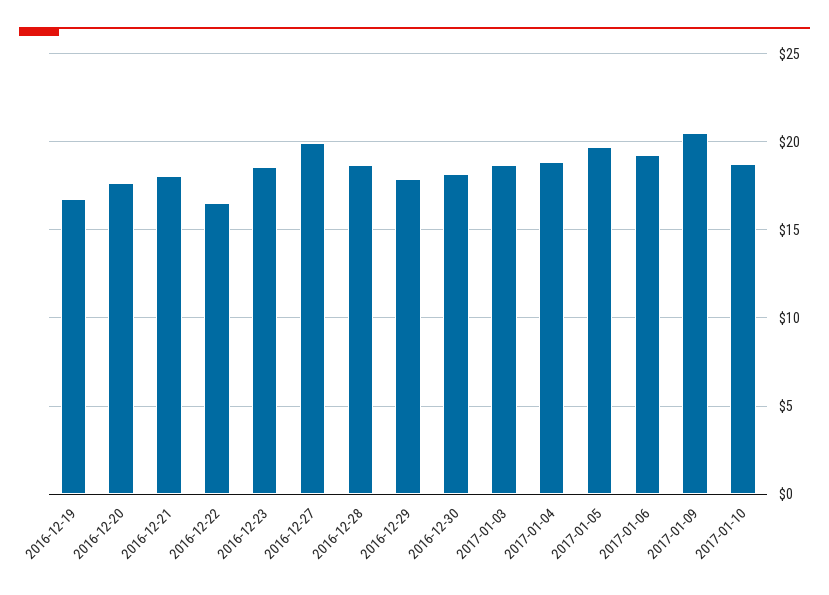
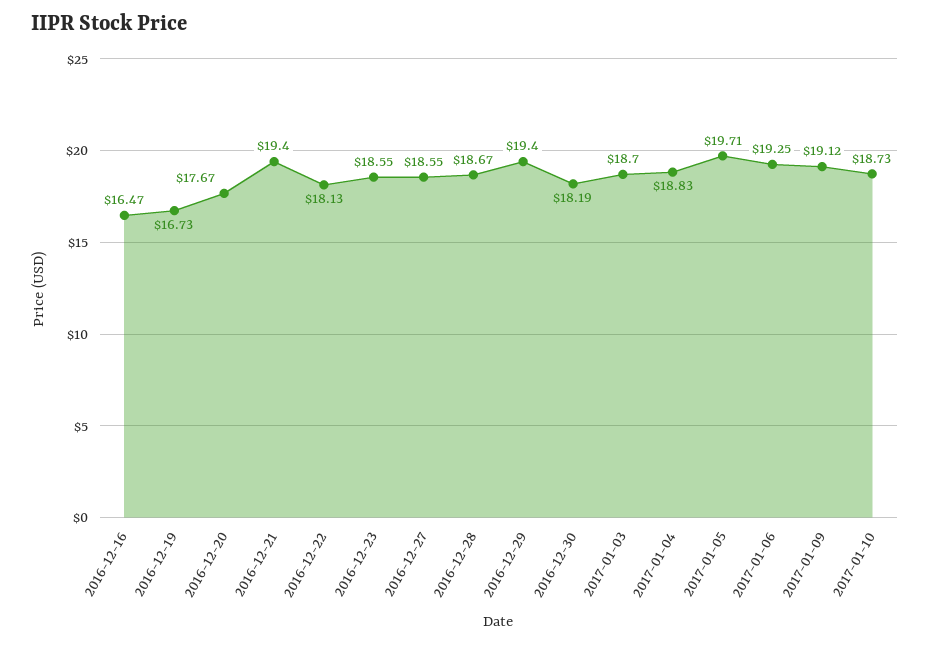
  {
    "2016-12-19": 16.73,
    "2016-12-20": 17.67,
-   "2016-12-21": 18,
+   "2016-12-21": 19.4,
-   "2016-12-22": 16.5,
+   "2016-12-22": 18.13,
    "2016-12-23": 18.55,
-   "2016-12-27": 20,
+   "2016-12-27": 18.55,
    "2016-12-28": 18.67,
-   "2016-12-29": 18,
+   "2016-12-29": 19.4,
    "2016-12-30": 18.19,
    "2017-01-03": 18.7,
    "2017-01-04": 18.83,
    "2017-01-05": 19.71,
    "2017-01-06": 19.25,
-   "2017-01-09": 20.5,
+   "2017-01-09": 19.12,
-   "2017-01-10": 18.73
+   "2017-01-10": 18.73,
+   "2016-12-16": 16.47
  }

